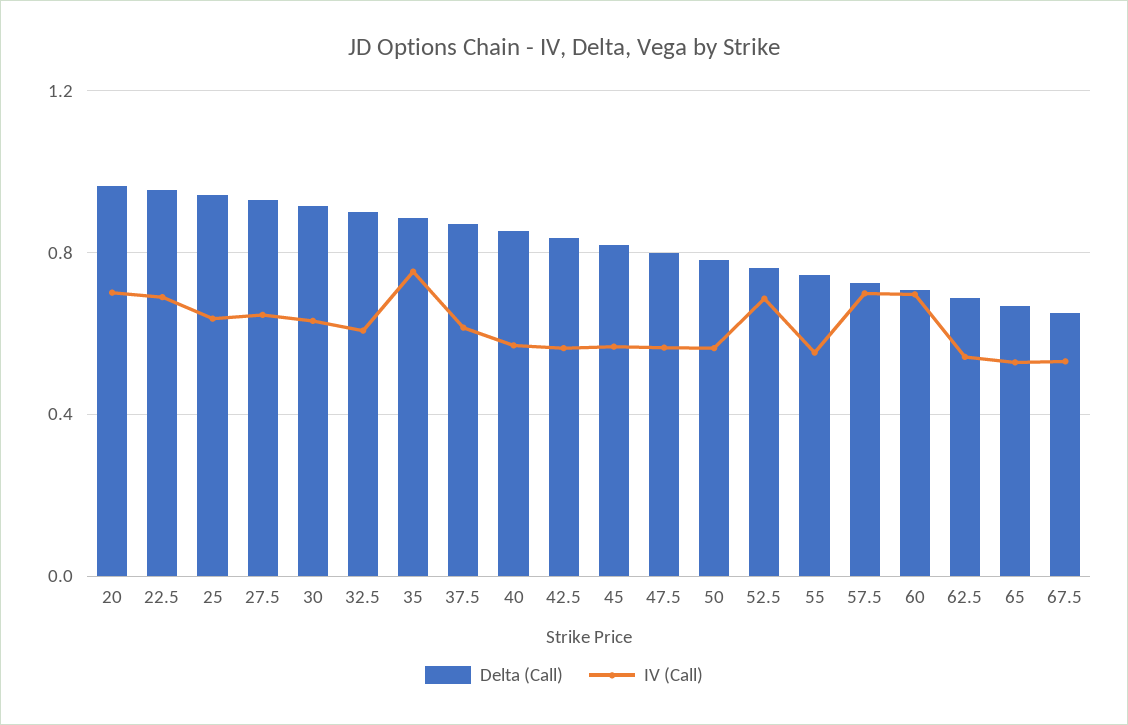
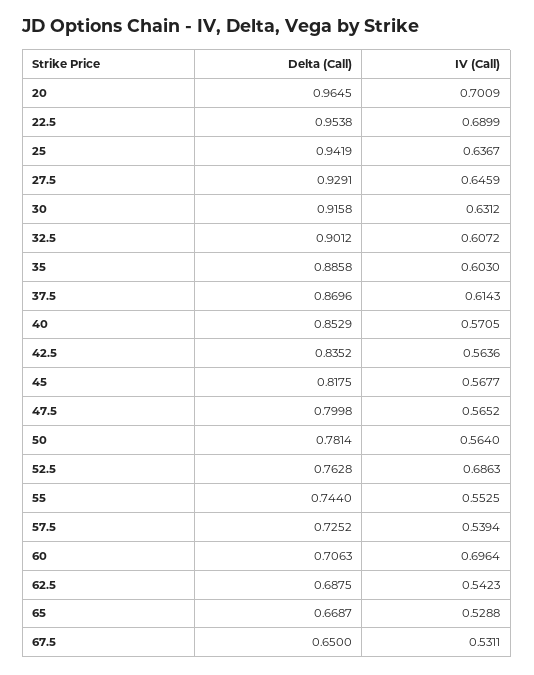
  {
    "Delta (Call)": {
      "20": 0.9645,
      "22.5": 0.9538,
      "25": 0.9419,
      "27.5": 0.9291,
      "30": 0.9158,
      "32.5": 0.9012,
      "35": 0.8858,
      "37.5": 0.8696,
      "40": 0.8529,
      "42.5": 0.8352,
      "45": 0.8175,
      "47.5": 0.7998,
      "50": 0.7814,
      "52.5": 0.7628,
      "55": 0.744,
      "57.5": 0.7252,
      "60": 0.7063,
      "62.5": 0.6875,
      "65": 0.6687,
      "67.5": 0.65
    },
    "IV (Call)": {
      "20": 0.7009,
      "22.5": 0.6899,
      "25": 0.6367,
      "27.5": 0.6459,
      "30": 0.6312,
      "32.5": 0.6072,
-     "35": 0.75,
+     "35": 0.603,
      "37.5": 0.6143,
      "40": 0.5705,
      "42.5": 0.5636,
      "45": 0.5677,
      "47.5": 0.5652,
      "50": 0.564,
      "52.5": 0.6863,
      "55": 0.5525,
-     "57.5": 0.7,
+     "57.5": 0.5394,
      "60": 0.6964,
      "62.5": 0.5423,
      "65": 0.5288,
      "67.5": 0.5311
    }
  }

